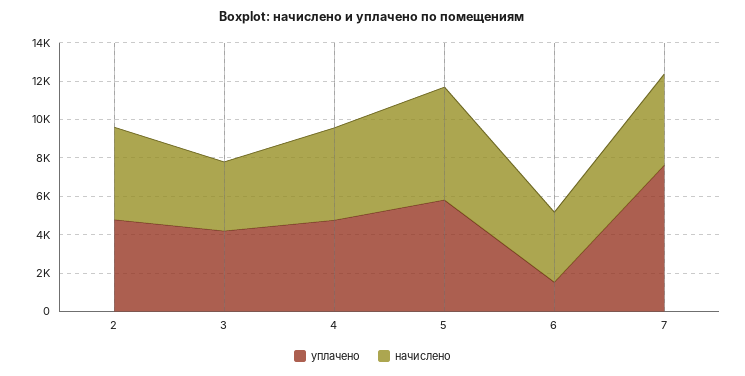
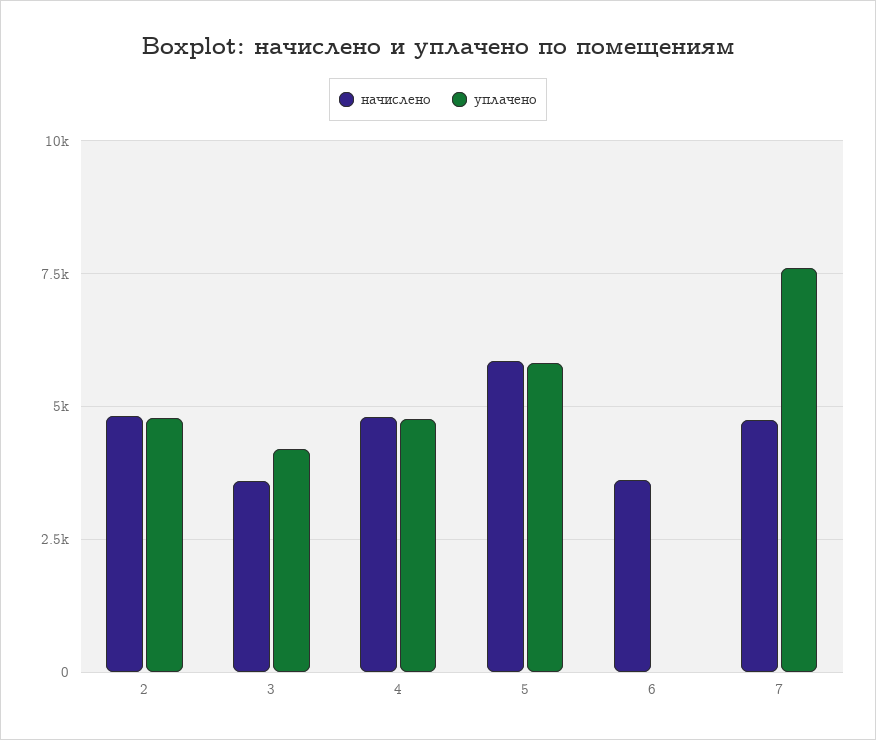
  {
    "уплачено": {
      "2": 4750,
      "3": 4250,
      "4": 4750,
      "5": 5750,
-     "6": 1500,
+     "6": 0,
      "7": 7500
    },
    "начислено": {
      "2": 4750,
      "3": 3500,
      "4": 4750,
      "5": 5750,
      "6": 3750,
      "7": 4750
    }
  }

